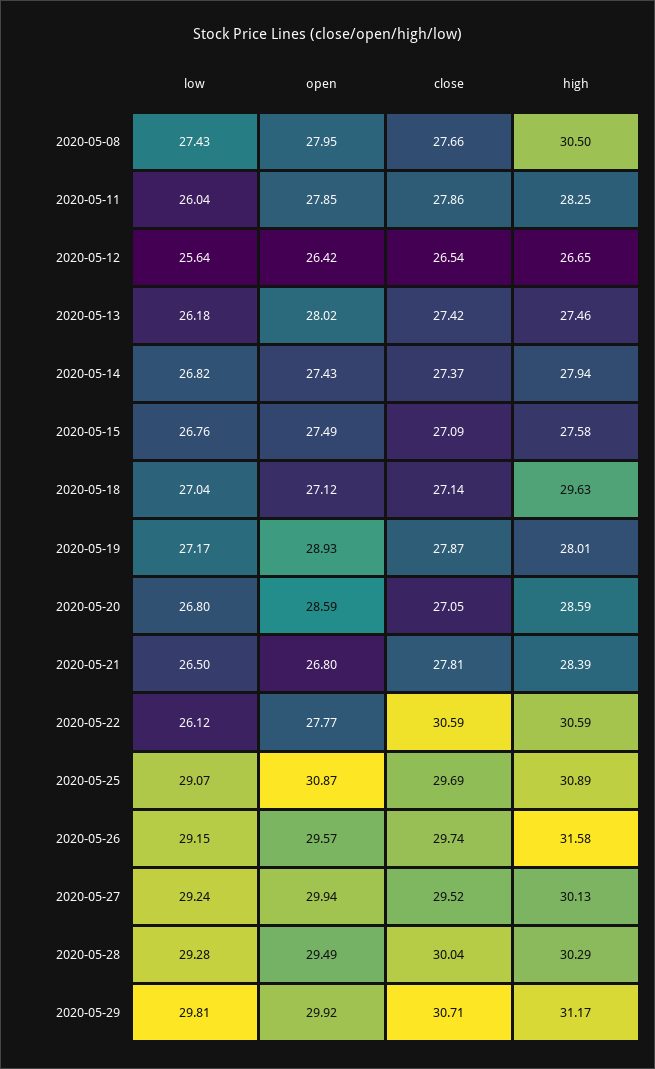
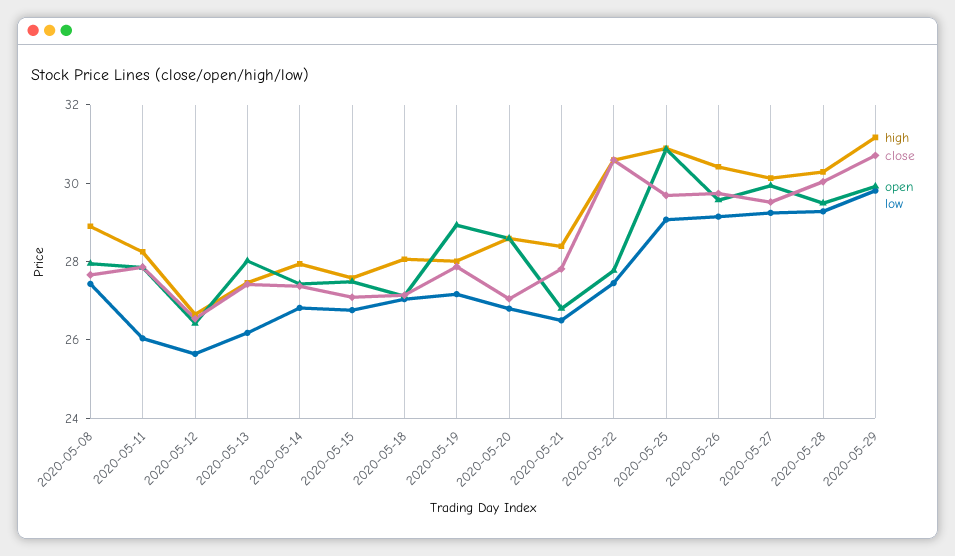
  {
    "low": {
      "2020-05-08": 27.43,
      "2020-05-11": 26.04,
      "2020-05-12": 25.64,
      "2020-05-13": 26.18,
      "2020-05-14": 26.82,
      "2020-05-15": 26.76,
      "2020-05-18": 27.04,
      "2020-05-19": 27.17,
      "2020-05-20": 26.8,
      "2020-05-21": 26.5,
-     "2020-05-22": 26.12,
+     "2020-05-22": 27.5,
      "2020-05-25": 29.07,
      "2020-05-26": 29.15,
      "2020-05-27": 29.24,
      "2020-05-28": 29.28,
      "2020-05-29": 29.81
    },
    "open": {
      "2020-05-08": 27.95,
      "2020-05-11": 27.85,
      "2020-05-12": 26.42,
      "2020-05-13": 28.02,
      "2020-05-14": 27.43,
      "2020-05-15": 27.49,
      "2020-05-18": 27.12,
      "2020-05-19": 28.93,
      "2020-05-20": 28.59,
      "2020-05-21": 26.8,
      "2020-05-22": 27.77,
      "2020-05-25": 30.87,
      "2020-05-26": 29.57,
      "2020-05-27": 29.94,
      "2020-05-28": 29.49,
      "2020-05-29": 29.92
    },
    "close": {
      "2020-05-08": 27.66,
      "2020-05-11": 27.86,
      "2020-05-12": 26.54,
      "2020-05-13": 27.42,
      "2020-05-14": 27.37,
      "2020-05-15": 27.09,
      "2020-05-18": 27.14,
      "2020-05-19": 27.87,
      "2020-05-20": 27.05,
      "2020-05-21": 27.81,
      "2020-05-22": 30.59,
      "2020-05-25": 29.69,
      "2020-05-26": 29.74,
      "2020-05-27": 29.52,
      "2020-05-28": 30.04,
      "2020-05-29": 30.71
    },
    "high": {
-     "2020-05-08": 30.5,
+     "2020-05-08": 29,
      "2020-05-11": 28.25,
      "2020-05-12": 26.65,
      "2020-05-13": 27.46,
      "2020-05-14": 27.94,
      "2020-05-15": 27.58,
-     "2020-05-18": 29.63,
+     "2020-05-18": 28,
      "2020-05-19": 28.01,
      "2020-05-20": 28.59,
      "2020-05-21": 28.39,
      "2020-05-22": 30.59,
      "2020-05-25": 30.89,
-     "2020-05-26": 31.58,
+     "2020-05-26": 30.5,
      "2020-05-27": 30.13,
      "2020-05-28": 30.29,
      "2020-05-29": 31.17
    }
  }

